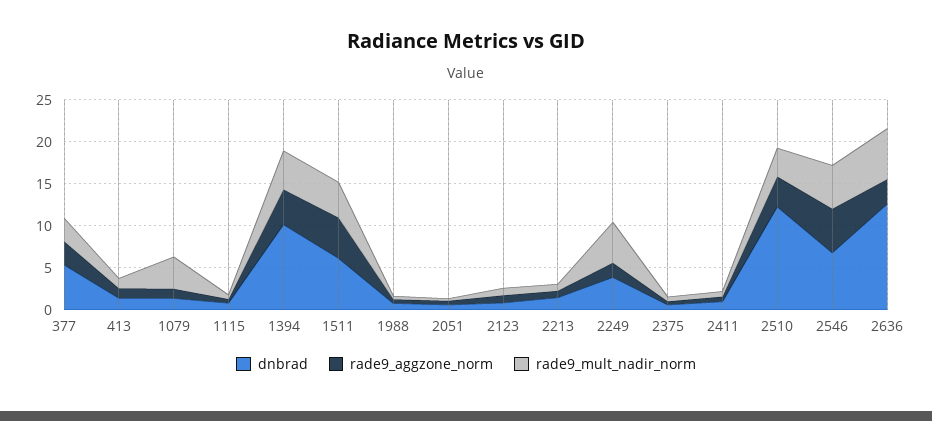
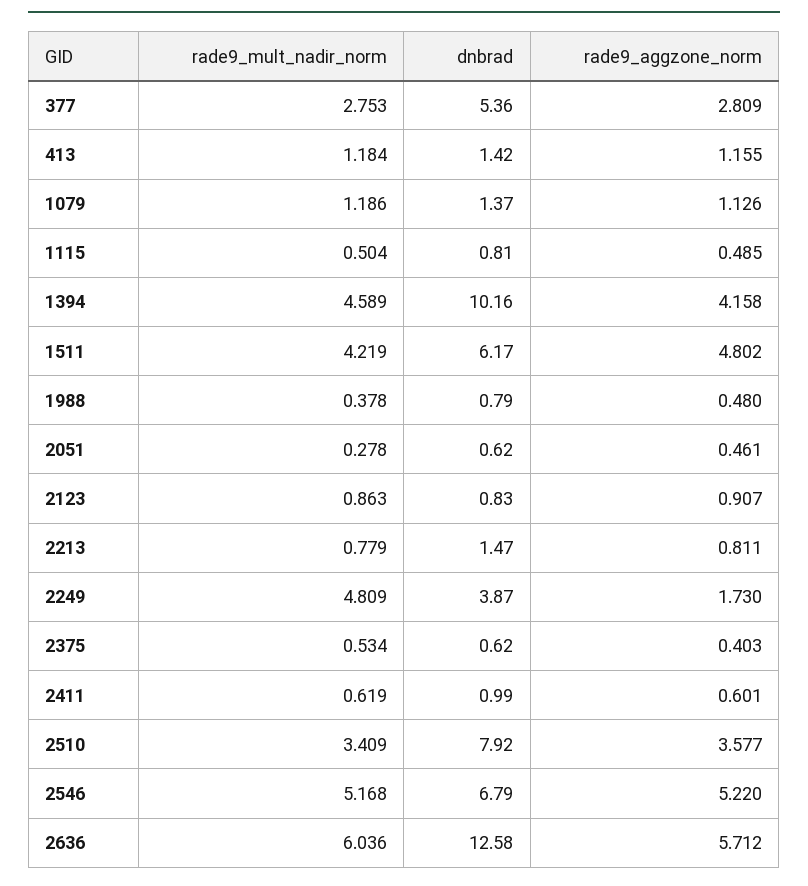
  {
    "dnbrad": {
      "377": 5.36,
      "413": 1.42,
      "1079": 1.37,
      "1115": 0.81,
      "1394": 10.16,
      "1511": 6.17,
      "1988": 0.79,
      "2051": 0.62,
      "2123": 0.83,
      "2213": 1.47,
      "2249": 3.87,
      "2375": 0.62,
      "2411": 0.99,
-     "2510": 12,
+     "2510": 7.92,
      "2546": 6.79,
      "2636": 12.58
    },
    "rade9_aggzone_norm": {
      "377": 2.809,
      "413": 1.155,
      "1079": 1.126,
      "1115": 0.485,
      "1394": 4.158,
      "1511": 4.802,
      "1988": 0.48,
      "2051": 0.461,
      "2123": 0.907,
      "2213": 0.811,
      "2249": 1.73,
      "2375": 0.403,
      "2411": 0.601,
      "2510": 3.577,
      "2546": 5.22,
-     "2636": 3
+     "2636": 5.712
    },
    "rade9_mult_nadir_norm": {
      "377": 2.753,
      "413": 1.184,
-     "1079": 4,
+     "1079": 1.186,
      "1115": 0.504,
      "1394": 4.589,
      "1511": 4.219,
      "1988": 0.378,
      "2051": 0.278,
      "2123": 0.863,
      "2213": 0.779,
      "2249": 4.809,
      "2375": 0.534,
      "2411": 0.619,
      "2510": 3.409,
      "2546": 5.168,
      "2636": 6.036
    }
  }

